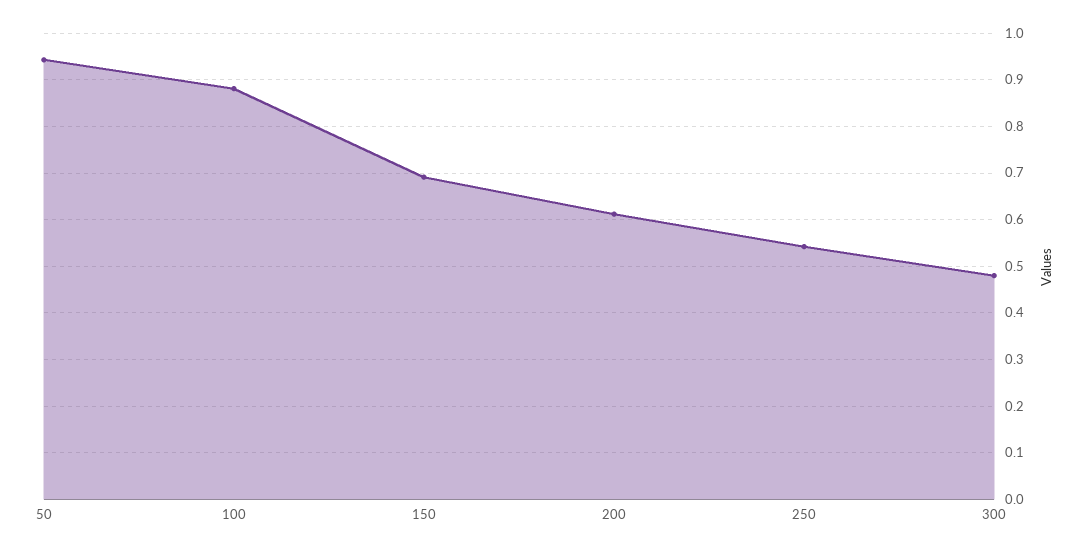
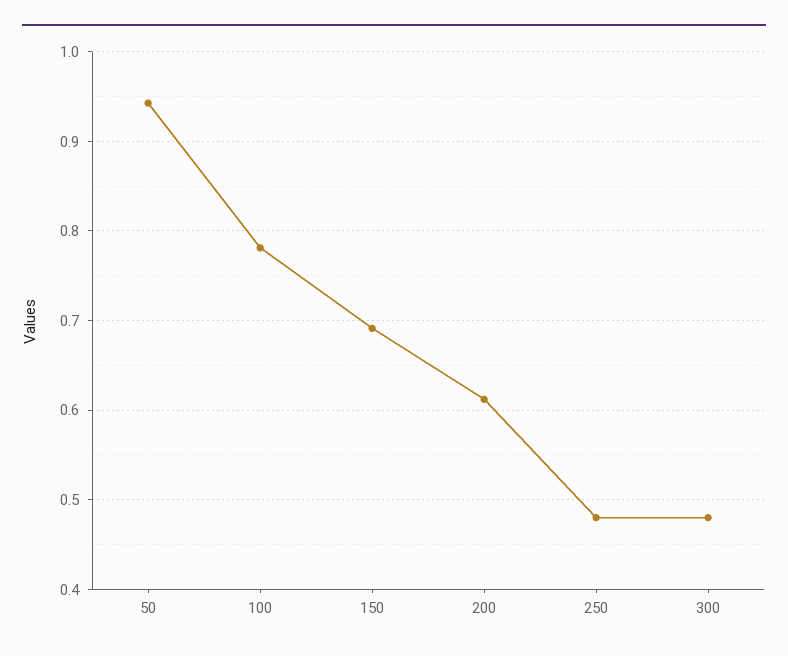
  {
    "50": 0.94,
-   "100": 0.88,
+   "100": 0.78,
    "150": 0.69,
    "200": 0.61,
-   "250": 0.54,
+   "250": 0.48,
    "300": 0.48
  }

